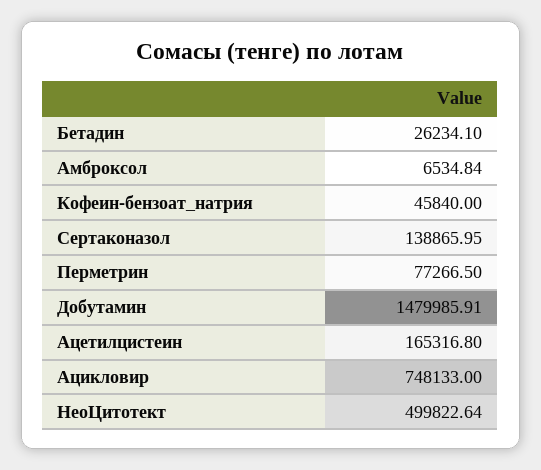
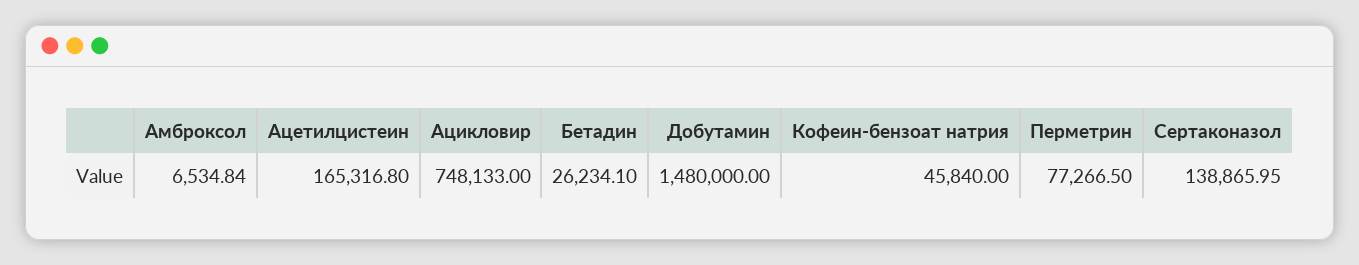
  {
    "Бетадин": 26234.1,
    "Амброксол": 6534.84,
    "Кофеин-бензоат_натрия": 45840,
    "Сертаконазол": 138865.95,
    "Перметрин": 77266.5,
-   "Добутамин": 1479985.91,
+   "Добутамин": 1480000,
    "Ацетилцистеин": 165316.8,
-   "Ацикловир": 748133,
+   "Ацикловир": 748133
-   "НеоЦитотект": 499822.64
  }

